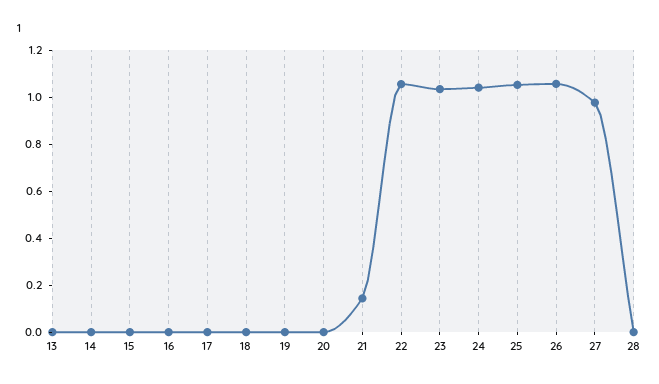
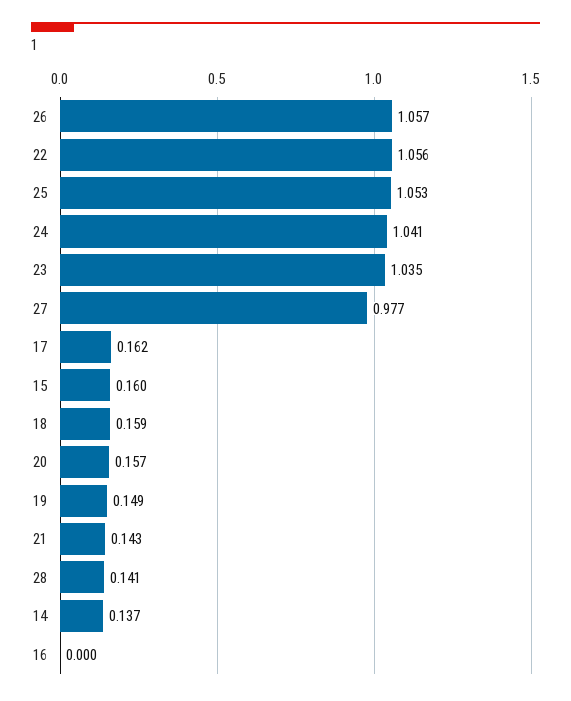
  {
-   "13": 0,
-   "14": 0,
+   "14": 0.137,
-   "15": 0,
+   "15": 0.16,
    "16": 0,
-   "17": 0,
+   "17": 0.162,
-   "18": 0,
+   "18": 0.159,
-   "19": 0,
+   "19": 0.149,
-   "20": 0,
+   "20": 0.157,
    "21": 0.143,
    "22": 1.056,
    "23": 1.035,
    "24": 1.041,
    "25": 1.053,
    "26": 1.057,
    "27": 0.977,
-   "28": 0
+   "28": 0.141
  }

